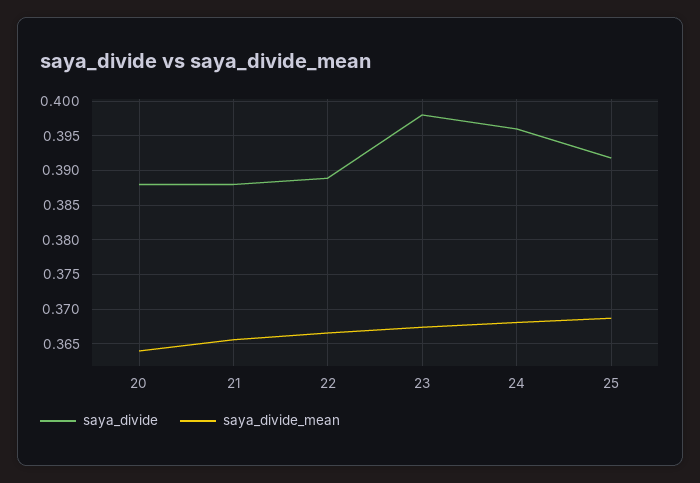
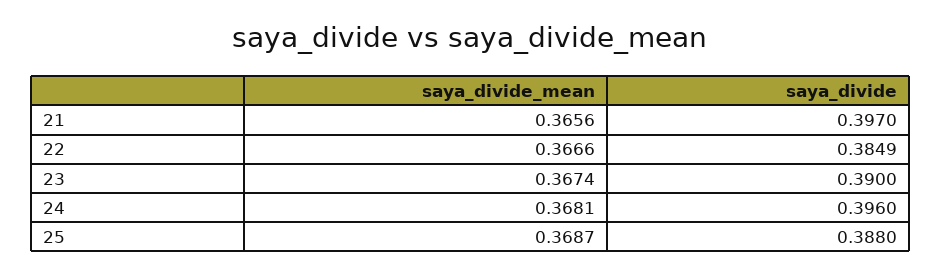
  {
    "saya_divide": {
-     "20": 0.388,
-     "21": 0.388,
+     "21": 0.397,
-     "22": 0.389,
+     "22": 0.3849,
-     "23": 0.398,
+     "23": 0.39,
      "24": 0.396,
-     "25": 0.392
+     "25": 0.388
    },
    "saya_divide_mean": {
-     "20": 0.364,
      "21": 0.3656,
      "22": 0.3666,
      "23": 0.3674,
      "24": 0.3681,
      "25": 0.3687
    }
  }

